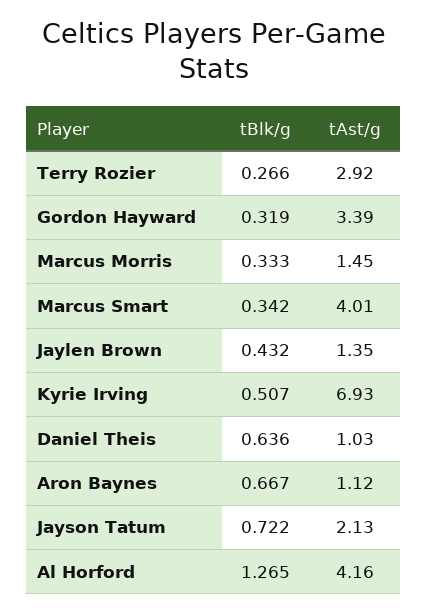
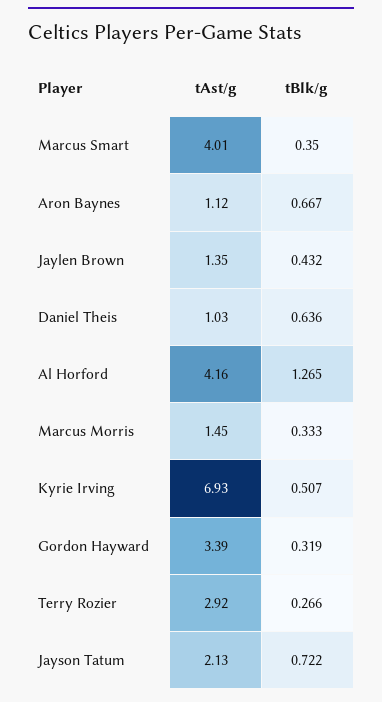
  {
    "tBlk/g": {
      "Terry Rozier": 0.266,
      "Gordon Hayward": 0.319,
      "Marcus Morris": 0.333,
-     "Marcus Smart": 0.342,
+     "Marcus Smart": 0.35,
      "Jaylen Brown": 0.432,
      "Kyrie Irving": 0.507,
      "Daniel Theis": 0.636,
      "Aron Baynes": 0.667,
      "Jayson Tatum": 0.722,
      "Al Horford": 1.265
    },
    "tAst/g": {
      "Terry Rozier": 2.92,
      "Gordon Hayward": 3.39,
      "Marcus Morris": 1.45,
      "Marcus Smart": 4.01,
      "Jaylen Brown": 1.35,
      "Kyrie Irving": 6.93,
      "Daniel Theis": 1.03,
      "Aron Baynes": 1.12,
      "Jayson Tatum": 2.13,
      "Al Horford": 4.16
    }
  }

